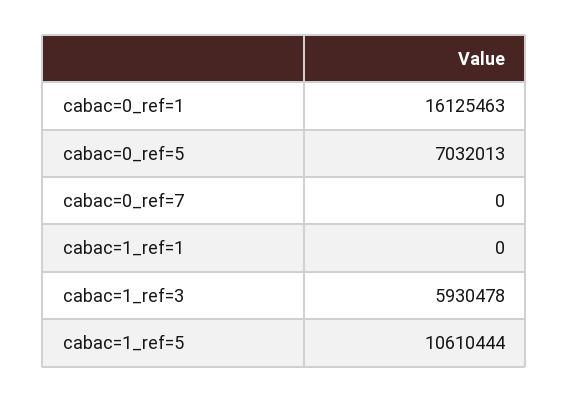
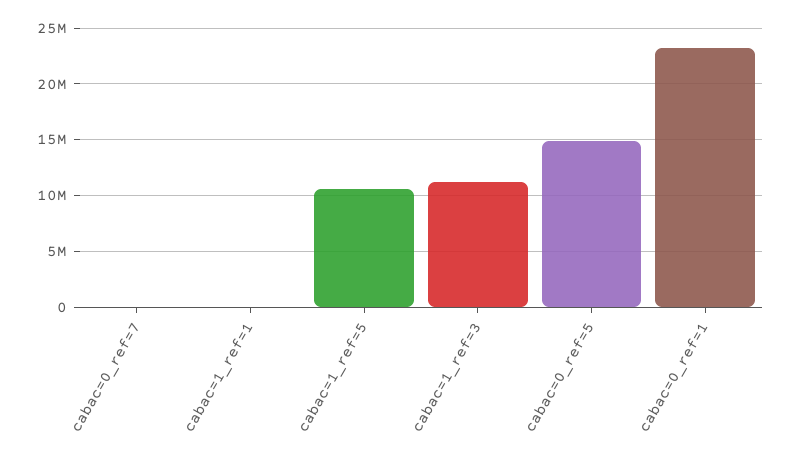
  {
-   "cabac=0_ref=1": 16125463,
+   "cabac=0_ref=1": 23000000,
-   "cabac=0_ref=5": 7032013,
+   "cabac=0_ref=5": 15000000,
    "cabac=0_ref=7": 0,
    "cabac=1_ref=1": 0,
-   "cabac=1_ref=3": 5930478,
+   "cabac=1_ref=3": 11000000,
    "cabac=1_ref=5": 10610444
  }

